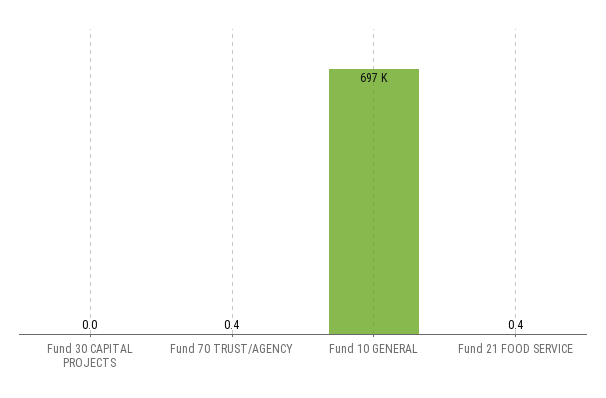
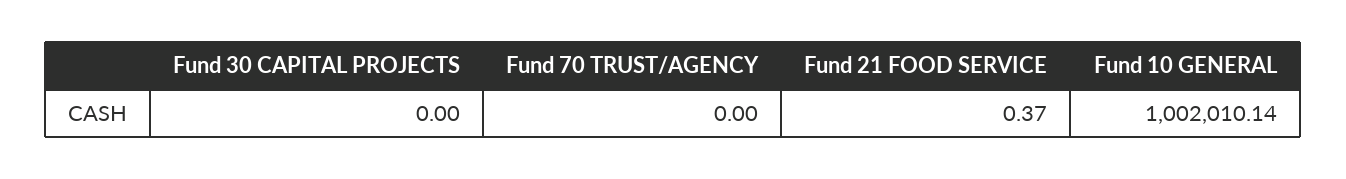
  {
    "Fund 30 CAPITAL PROJECTS": 0,
-   "Fund 70 TRUST/AGENCY": 0.4,
+   "Fund 70 TRUST/AGENCY": 0,
-   "Fund 10 GENERAL": 697000,
+   "Fund 10 GENERAL": 1002010.14,
    "Fund 21 FOOD SERVICE": 0.37
  }

